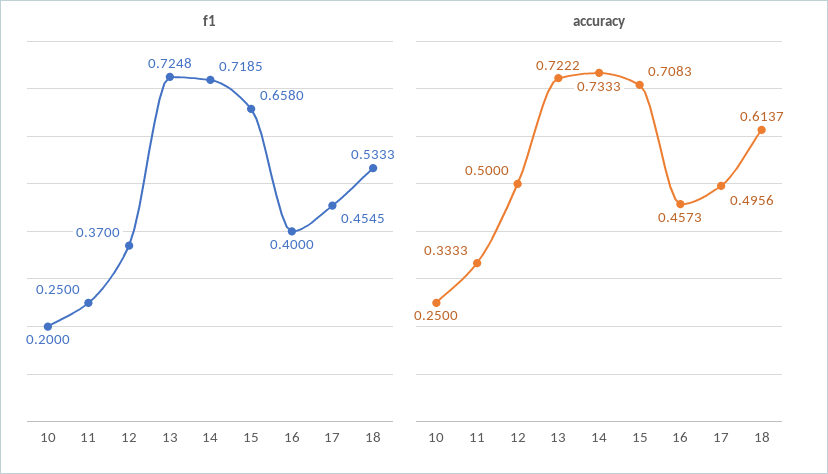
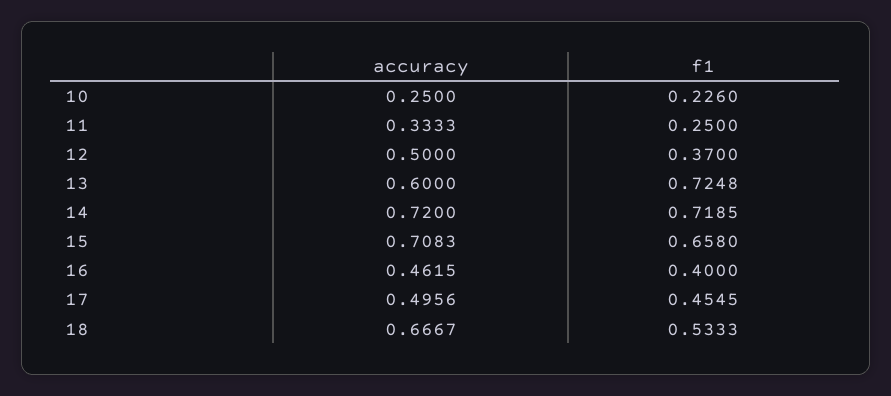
  {
    "f1": {
-     "10": 0.2,
+     "10": 0.226,
      "11": 0.25,
      "12": 0.37,
      "13": 0.7248,
      "14": 0.7185,
      "15": 0.658,
      "16": 0.4,
      "17": 0.4545,
      "18": 0.5333
    },
    "accuracy": {
      "10": 0.25,
      "11": 0.3333,
      "12": 0.5,
-     "13": 0.7222,
+     "13": 0.6,
-     "14": 0.7333,
+     "14": 0.72,
      "15": 0.7083,
-     "16": 0.4573,
+     "16": 0.4615,
      "17": 0.4956,
-     "18": 0.6137
+     "18": 0.6667
    }
  }

